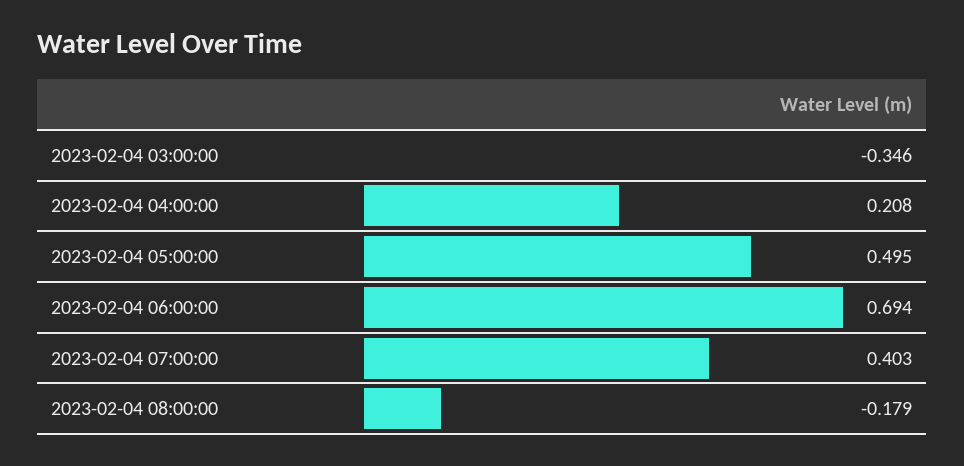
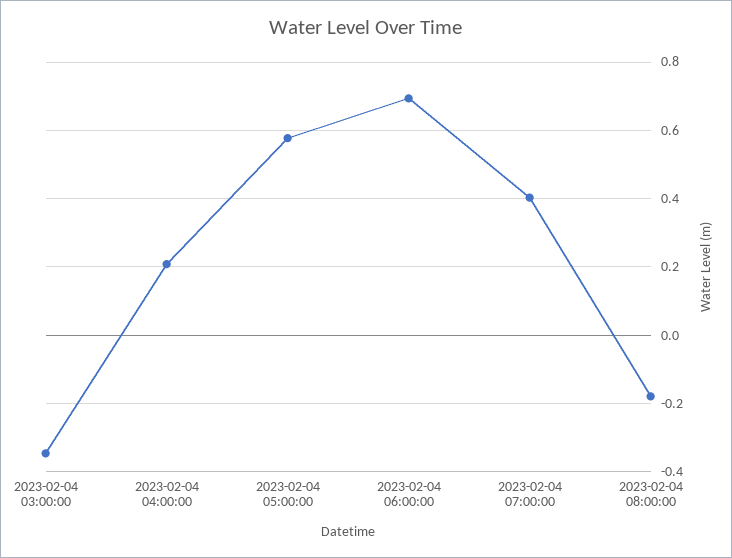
  {
    "2023-02-04 03:00:00": -0.346,
    "2023-02-04 04:00:00": 0.208,
-   "2023-02-04 05:00:00": 0.495,
+   "2023-02-04 05:00:00": 0.58,
    "2023-02-04 06:00:00": 0.694,
    "2023-02-04 07:00:00": 0.403,
    "2023-02-04 08:00:00": -0.179
  }

